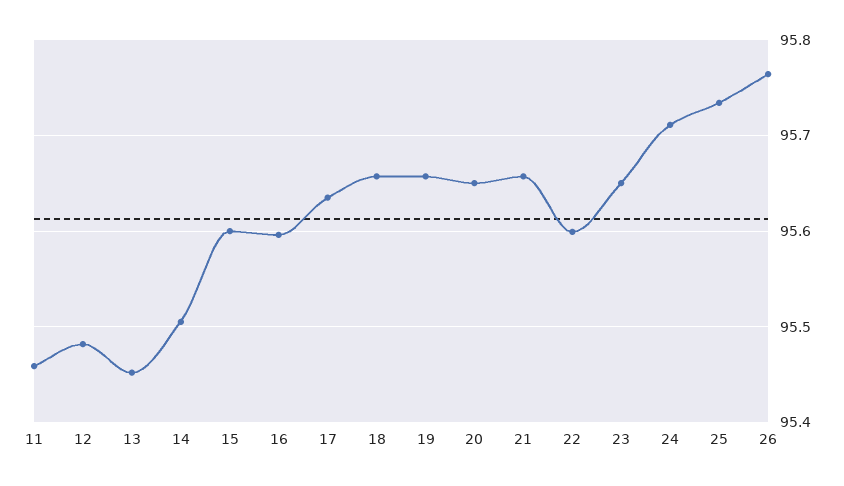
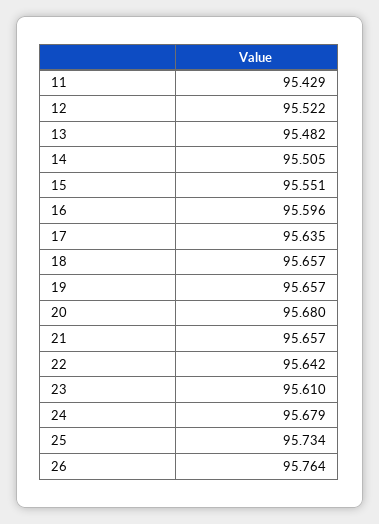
  {
-   "11": 95.46,
+   "11": 95.429,
-   "12": 95.48,
+   "12": 95.522,
-   "13": 95.45,
+   "13": 95.482,
    "14": 95.505,
-   "15": 95.6,
+   "15": 95.551,
    "16": 95.596,
    "17": 95.635,
    "18": 95.657,
    "19": 95.657,
-   "20": 95.65,
+   "20": 95.68,
    "21": 95.657,
-   "22": 95.6,
+   "22": 95.642,
-   "23": 95.65,
+   "23": 95.61,
-   "24": 95.71,
+   "24": 95.679,
    "25": 95.734,
    "26": 95.764
  }

